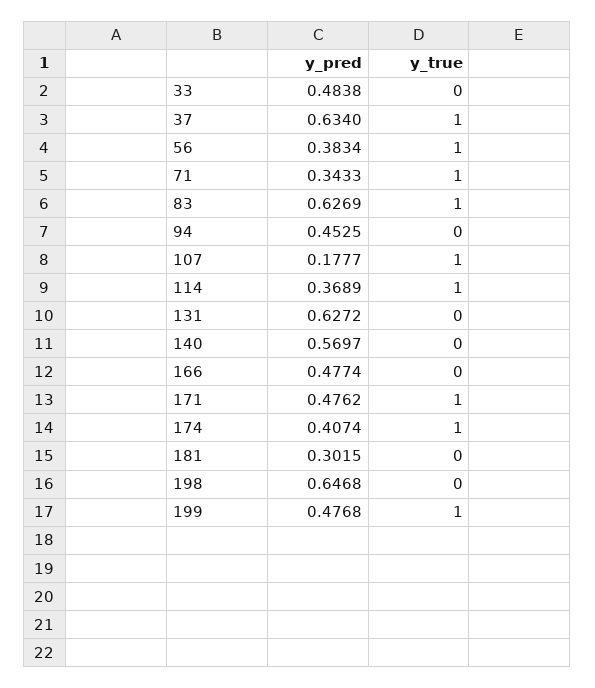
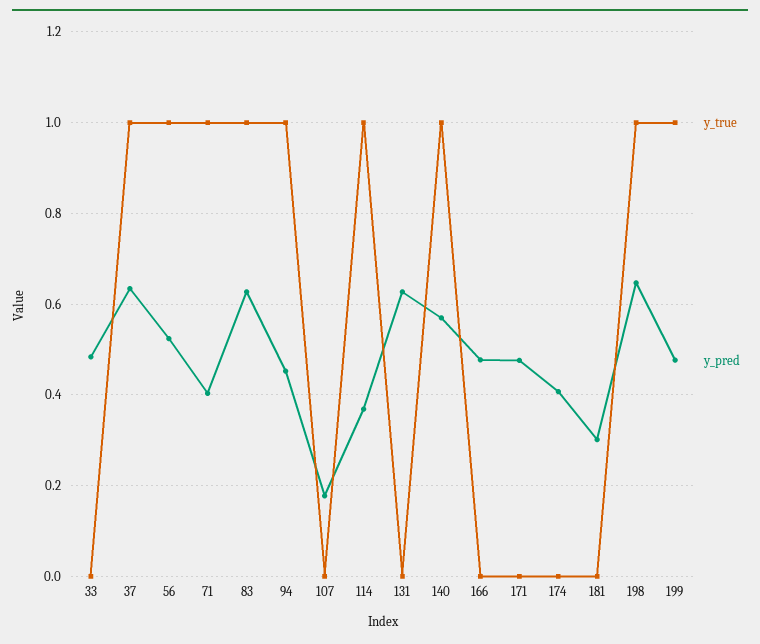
  {
    "y_pred": {
      "33": 0.4838,
      "37": 0.634,
-     "56": 0.3834,
+     "56": 0.52,
-     "71": 0.3433,
+     "71": 0.4,
      "83": 0.6269,
      "94": 0.4525,
      "107": 0.1777,
      "114": 0.3689,
      "131": 0.6272,
      "140": 0.5697,
      "166": 0.4774,
      "171": 0.4762,
      "174": 0.4074,
      "181": 0.3015,
      "198": 0.6468,
      "199": 0.4768
    },
    "y_true": {
      "33": 0,
      "37": 1,
      "56": 1,
      "71": 1,
      "83": 1,
-     "94": 0,
+     "94": 1,
-     "107": 1,
+     "107": 0,
      "114": 1,
      "131": 0,
-     "140": 0,
+     "140": 1,
      "166": 0,
-     "171": 1,
+     "171": 0,
-     "174": 1,
+     "174": 0,
      "181": 0,
-     "198": 0,
+     "198": 1,
      "199": 1
    }
  }

